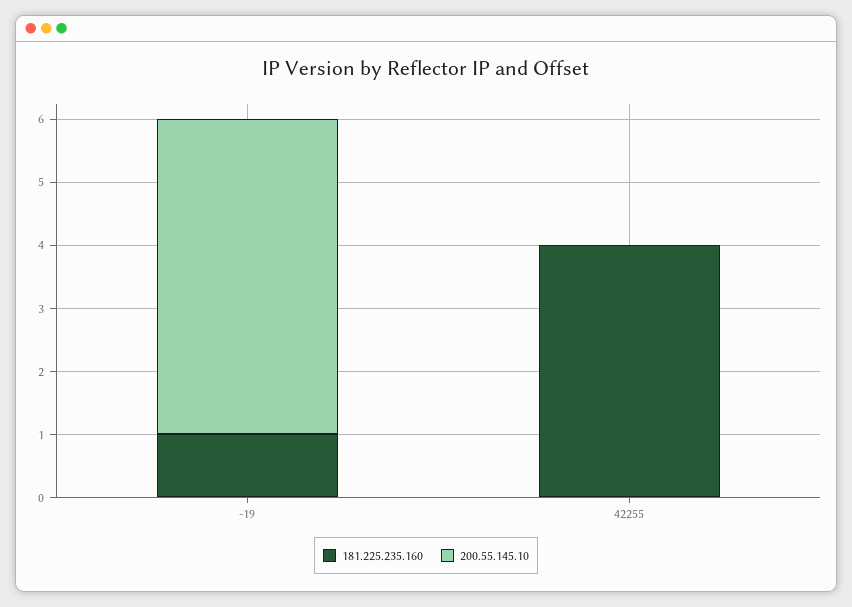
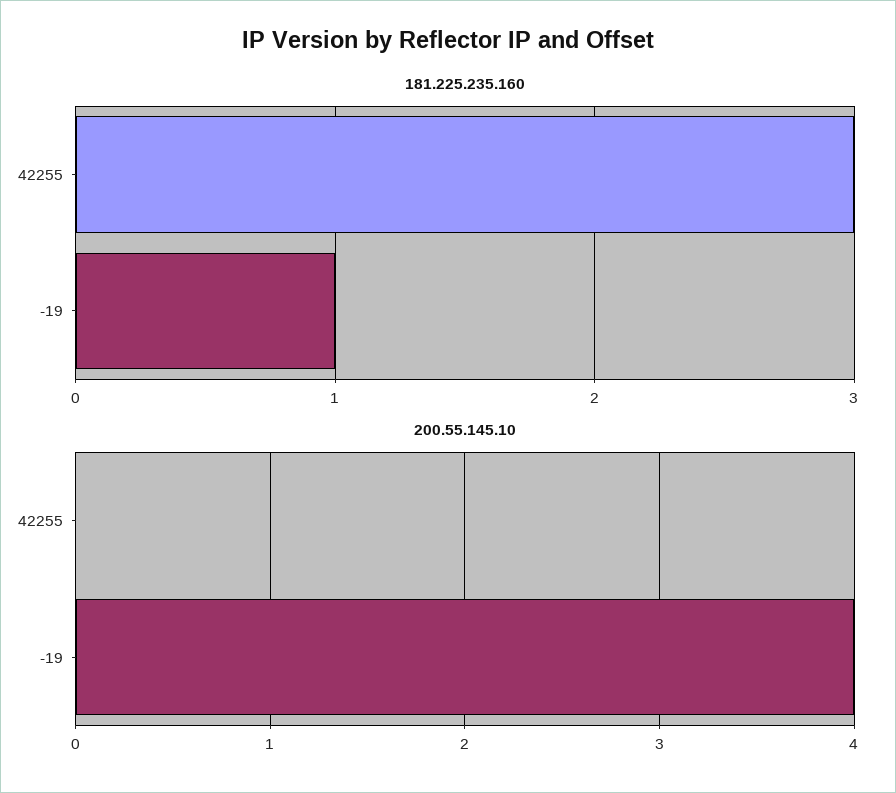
  {
    "181.225.235.160": {
      "-19": 1,
-     "42255": 4
+     "42255": 3
    },
    "200.55.145.10": {
-     "-19": 5,
+     "-19": 4,
      "42255": 0
    }
  }

